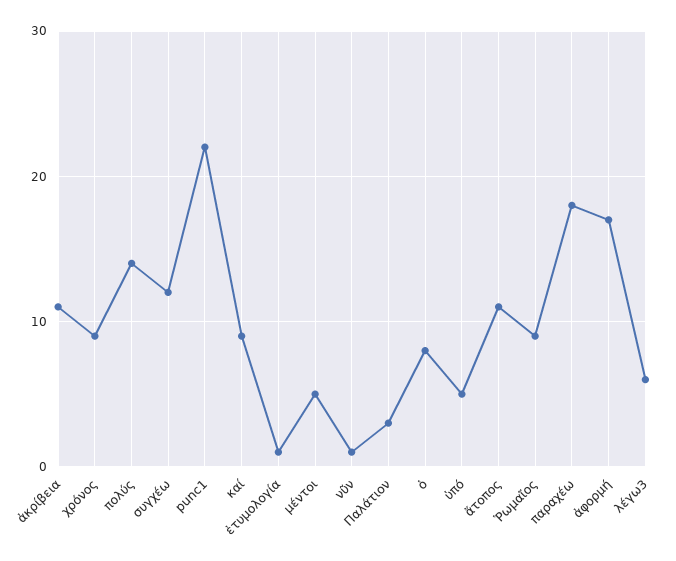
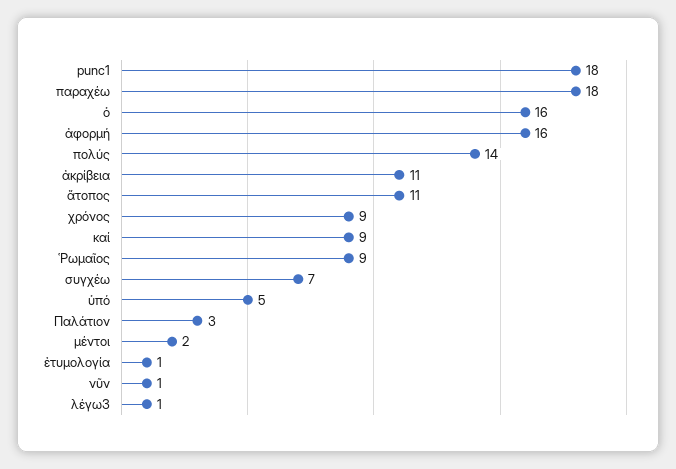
  {
    "ἀκρίβεια": 11,
    "χρόνος": 9,
    "πολύς": 14,
-   "συγχέω": 12,
+   "συγχέω": 7,
-   "punc1": 22,
+   "punc1": 18,
    "καί": 9,
    "ἐτυμολογία": 1,
-   "μέντοι": 5,
+   "μέντοι": 2,
    "νῦν": 1,
    "Παλάτιον": 3,
-   "ὁ": 8,
+   "ὁ": 16,
    "ὑπό": 5,
    "ἄτοπος": 11,
    "Ῥωμαῖος": 9,
    "παραχέω": 18,
-   "ἀφορμή": 17,
+   "ἀφορμή": 16,
-   "λέγω3": 6
+   "λέγω3": 1
  }

